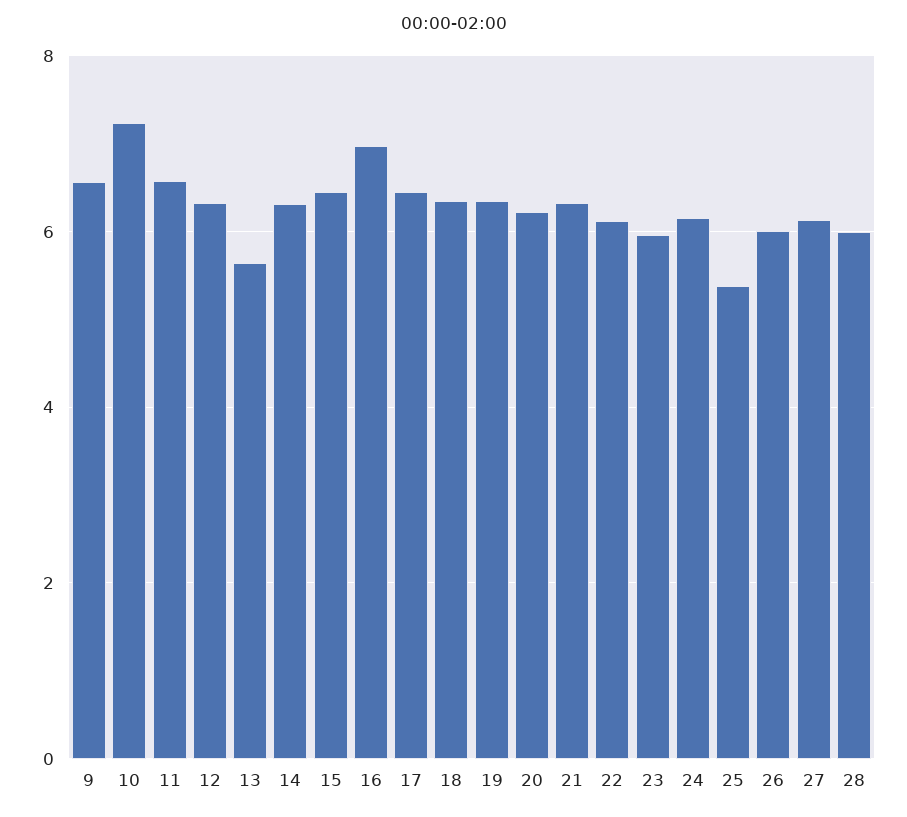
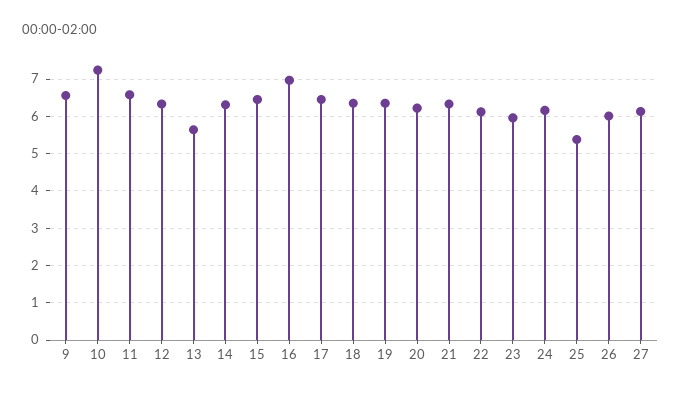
  {
    "9": 6.6,
    "10": 7.2,
    "11": 6.6,
    "12": 6.4,
    "13": 5.6,
    "14": 6.4,
    "15": 6.4,
    "16": 7,
    "17": 6.4,
    "18": 6.4,
    "19": 6.4,
    "20": 6.2,
    "21": 6.4,
    "22": 6.2,
    "23": 6,
    "24": 6.2,
    "25": 5.4,
    "26": 6,
-   "27": 6.2,
+   "27": 6.2
-   "28": 6
  }

